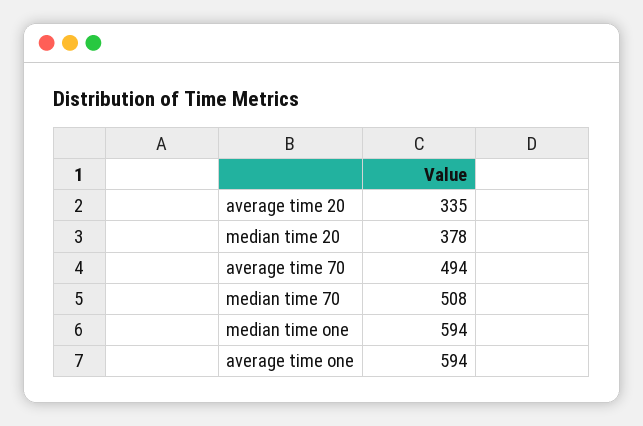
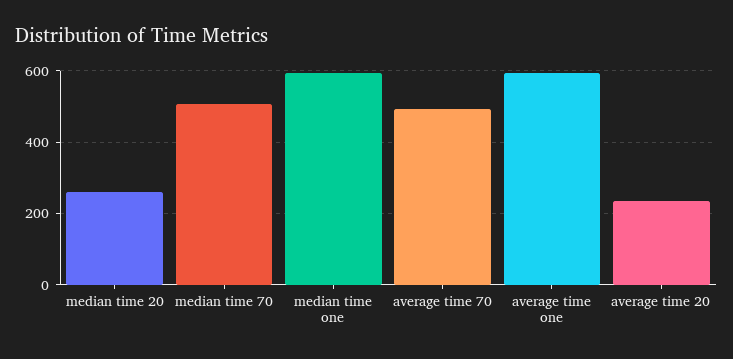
  {
-   "average time 20": 335,
+   "average time 20": 240,
-   "median time 20": 378,
+   "median time 20": 260,
    "average time 70": 494,
    "median time 70": 508,
    "median time one": 594,
    "average time one": 594
  }

